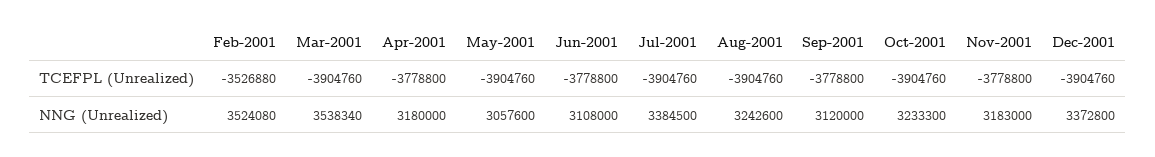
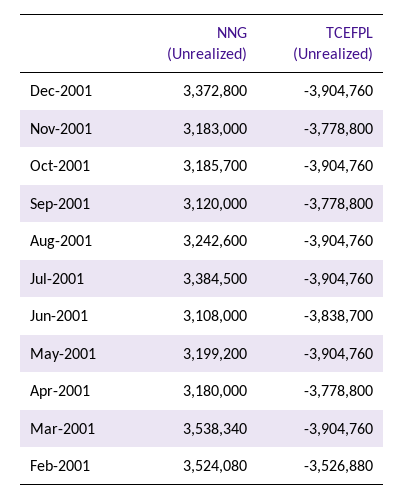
  {
    "Feb-2001": {
      "TCEFPL (Unrealized)": -3526880,
      "NNG (Unrealized)": 3524080
    },
    "Mar-2001": {
      "TCEFPL (Unrealized)": -3904760,
      "NNG (Unrealized)": 3538340
    },
    "Apr-2001": {
      "TCEFPL (Unrealized)": -3778800,
      "NNG (Unrealized)": 3180000
    },
    "May-2001": {
      "TCEFPL (Unrealized)": -3904760,
-     "NNG (Unrealized)": 3057600
+     "NNG (Unrealized)": 3199200
    },
    "Jun-2001": {
-     "TCEFPL (Unrealized)": -3778800,
+     "TCEFPL (Unrealized)": -3838700,
      "NNG (Unrealized)": 3108000
    },
    "Jul-2001": {
      "TCEFPL (Unrealized)": -3904760,
      "NNG (Unrealized)": 3384500
    },
    "Aug-2001": {
      "TCEFPL (Unrealized)": -3904760,
      "NNG (Unrealized)": 3242600
    },
    "Sep-2001": {
      "TCEFPL (Unrealized)": -3778800,
      "NNG (Unrealized)": 3120000
    },
    "Oct-2001": {
      "TCEFPL (Unrealized)": -3904760,
-     "NNG (Unrealized)": 3233300
+     "NNG (Unrealized)": 3185700
    },
    "Nov-2001": {
      "TCEFPL (Unrealized)": -3778800,
      "NNG (Unrealized)": 3183000
    },
    "Dec-2001": {
      "TCEFPL (Unrealized)": -3904760,
      "NNG (Unrealized)": 3372800
    }
  }

